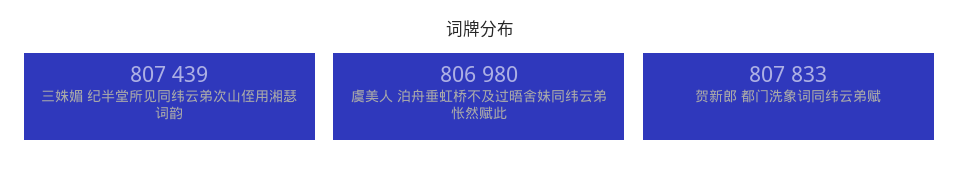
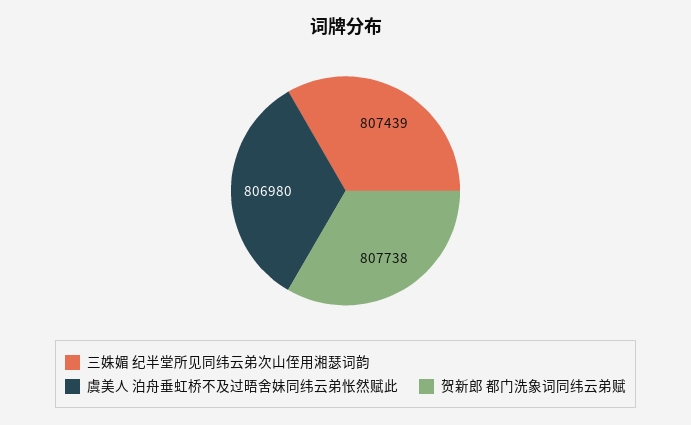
  {
    "三姝媚 纪半堂所见同纬云弟次山侄用湘瑟词韵": 807439,
    "虞美人 泊舟垂虹桥不及过晤舍妹同纬云弟怅然赋此": 806980,
-   "贺新郎 都门洗象词同纬云弟赋": 807833
+   "贺新郎 都门洗象词同纬云弟赋": 807738
  }

